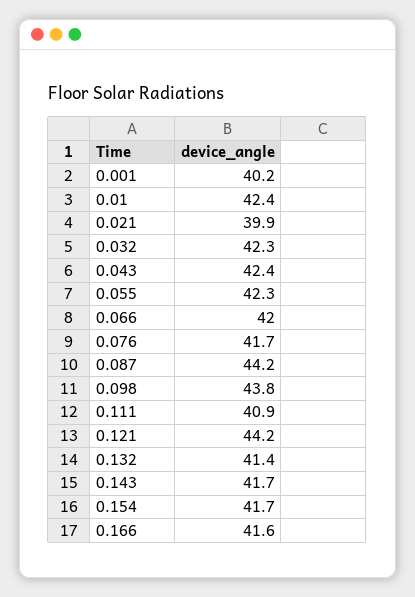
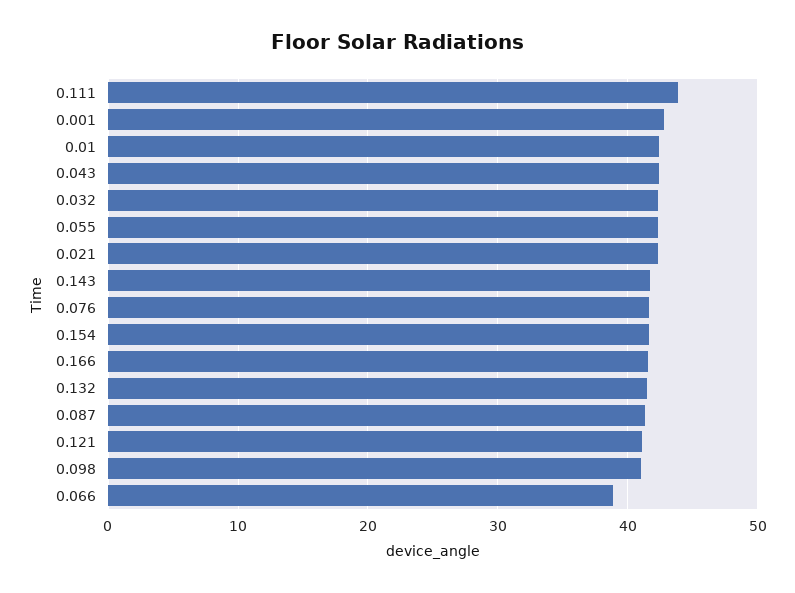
  {
-   "0.001": 40.2,
+   "0.001": 43,
    "0.01": 42.4,
-   "0.021": 39.9,
+   "0.021": 42,
    "0.032": 42.3,
    "0.043": 42.4,
    "0.055": 42.3,
-   "0.066": 42,
+   "0.066": 39,
    "0.076": 41.7,
-   "0.087": 44.2,
+   "0.087": 41,
-   "0.098": 43.8,
+   "0.098": 41,
-   "0.111": 40.9,
+   "0.111": 44,
-   "0.121": 44.2,
+   "0.121": 41,
    "0.132": 41.4,
    "0.143": 41.7,
    "0.154": 41.7,
    "0.166": 41.6
  }

